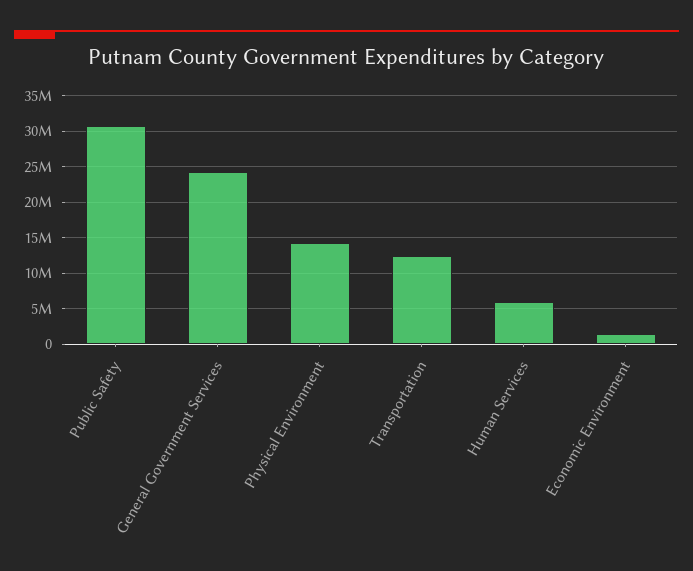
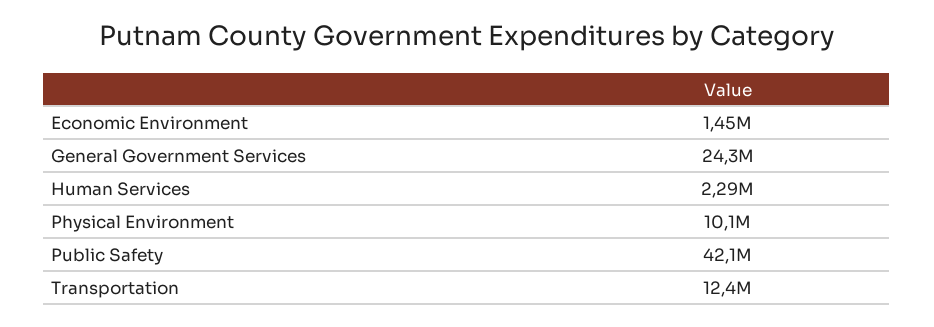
  {
-   "Public Safety": 31000000,
+   "Public Safety": 42100000,
    "General Government Services": 24300000,
-   "Physical Environment": 14000000,
+   "Physical Environment": 10100000,
    "Transportation": 12400000,
-   "Human Services": 6000000,
+   "Human Services": 2290000,
    "Economic Environment": 1450000
  }

